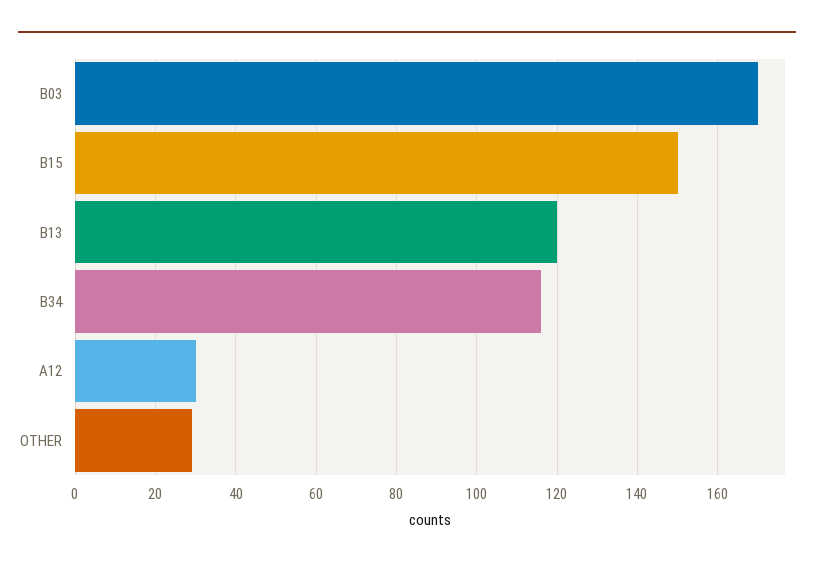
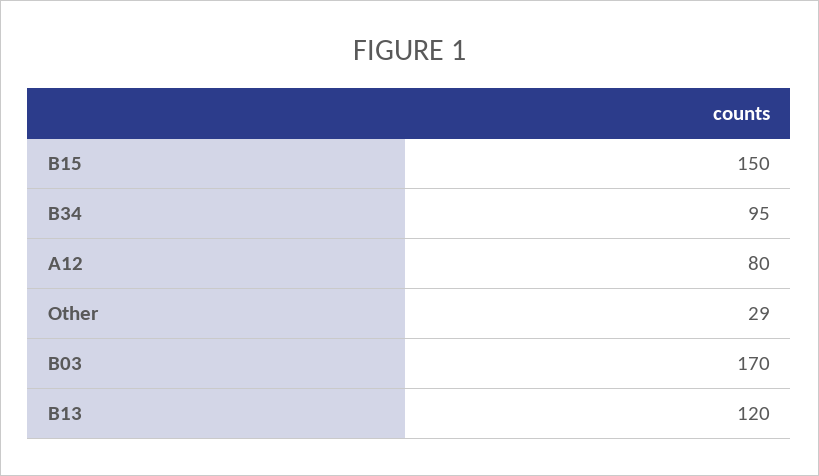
  {
    "B03": 170,
    "B15": 150,
    "B13": 120,
-   "B34": 115,
+   "B34": 95,
-   "A12": 30,
+   "A12": 80,
    "OTHER": 29
  }

